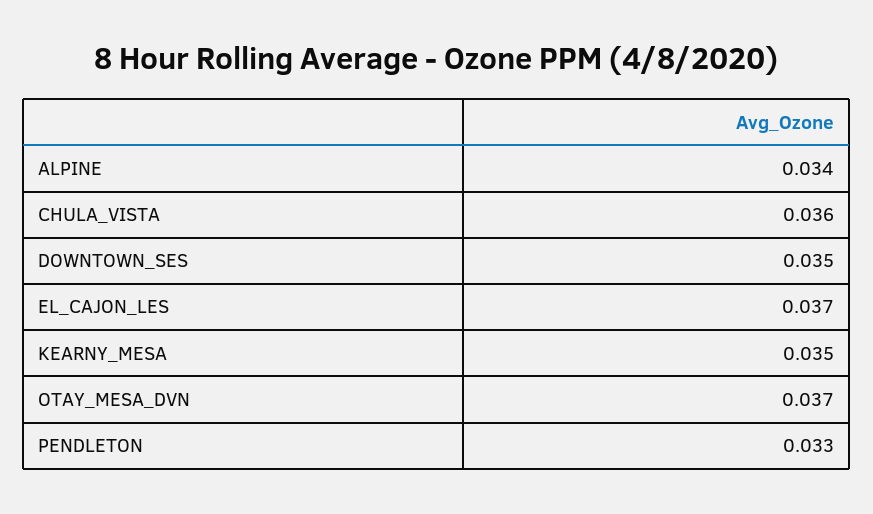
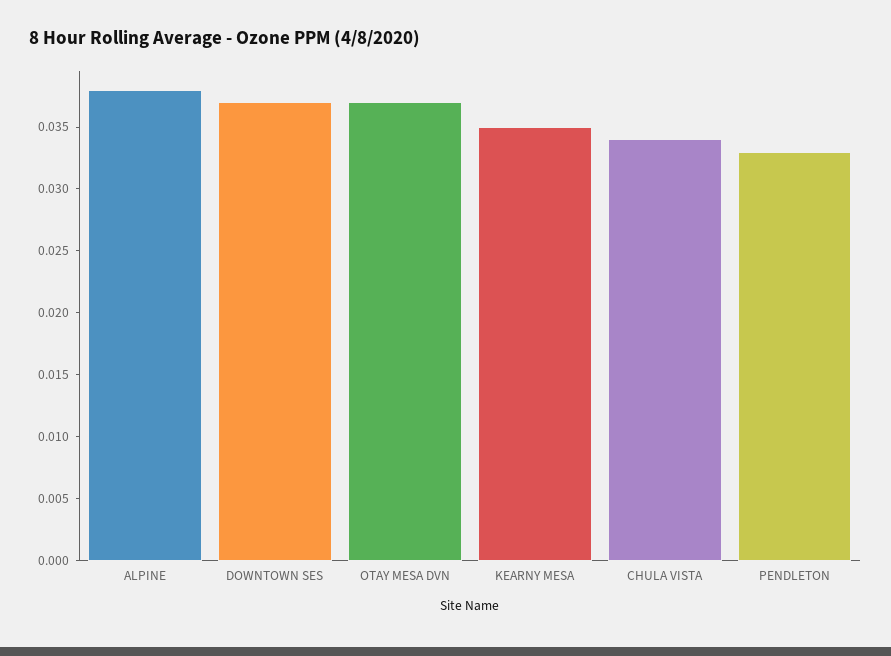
  {
-   "ALPINE": 0.034,
+   "ALPINE": 0.038,
-   "CHULA_VISTA": 0.036,
+   "CHULA_VISTA": 0.034,
-   "DOWNTOWN_SES": 0.035,
+   "DOWNTOWN_SES": 0.037,
-   "EL_CAJON_LES": 0.037,
    "KEARNY_MESA": 0.035,
    "OTAY_MESA_DVN": 0.037,
    "PENDLETON": 0.033
  }

